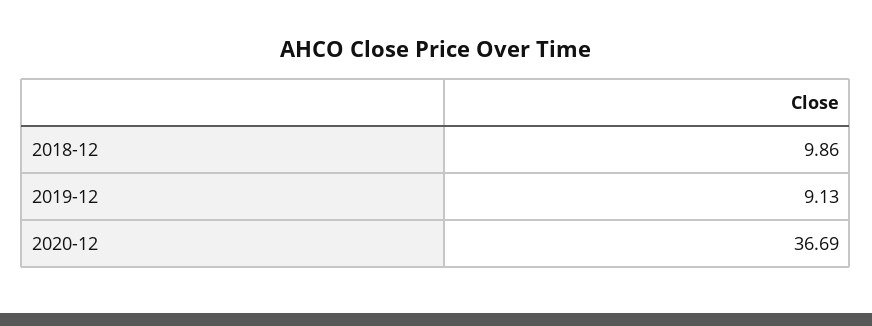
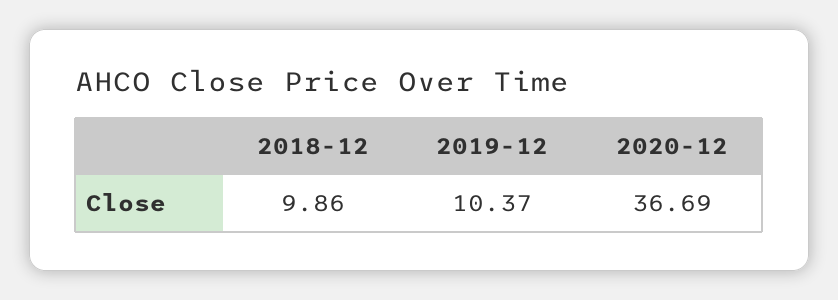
  {
    "2018-12": 9.86,
-   "2019-12": 9.13,
+   "2019-12": 10.37,
    "2020-12": 36.69
  }

